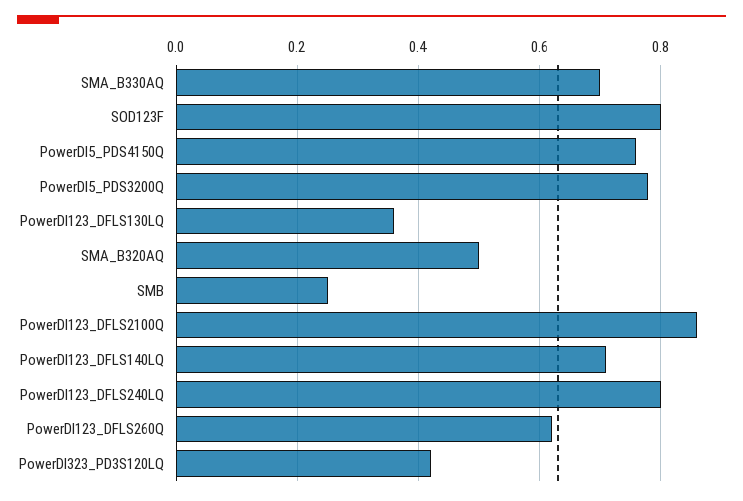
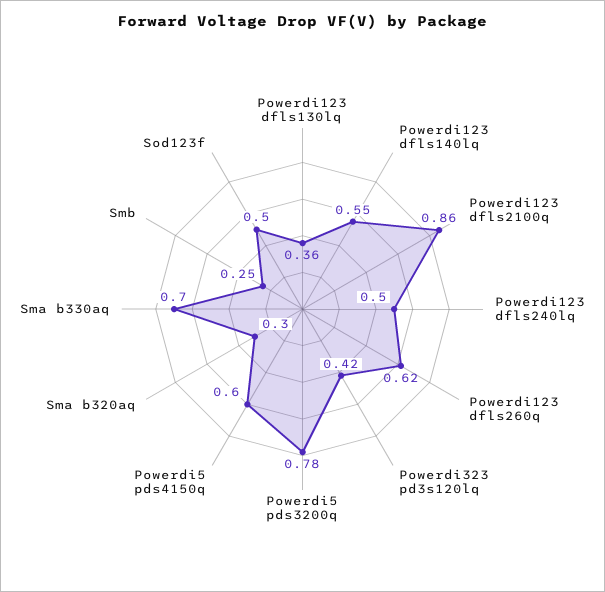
  {
    "SMA_B330AQ": 0.7,
-   "SOD123F": 0.8,
+   "SOD123F": 0.5,
-   "PowerDI5_PDS4150Q": 0.75,
+   "PowerDI5_PDS4150Q": 0.6,
    "PowerDI5_PDS3200Q": 0.78,
    "PowerDI123_DFLS130LQ": 0.36,
-   "SMA_B320AQ": 0.5,
+   "SMA_B320AQ": 0.3,
    "SMB": 0.25,
    "PowerDI123_DFLS2100Q": 0.86,
-   "PowerDI123_DFLS140LQ": 0.7,
+   "PowerDI123_DFLS140LQ": 0.55,
-   "PowerDI123_DFLS240LQ": 0.8,
+   "PowerDI123_DFLS240LQ": 0.5,
    "PowerDI123_DFLS260Q": 0.62,
    "PowerDI323_PD3S120LQ": 0.42
  }

